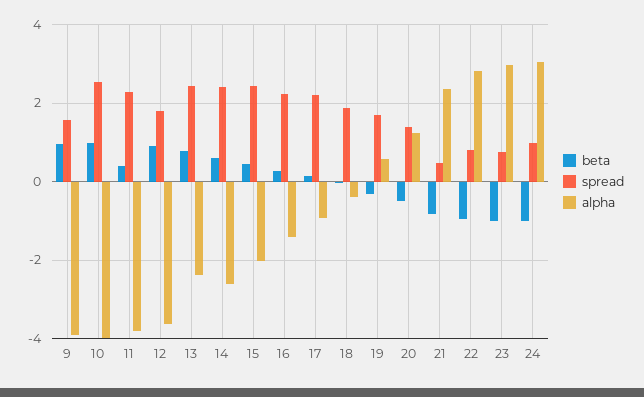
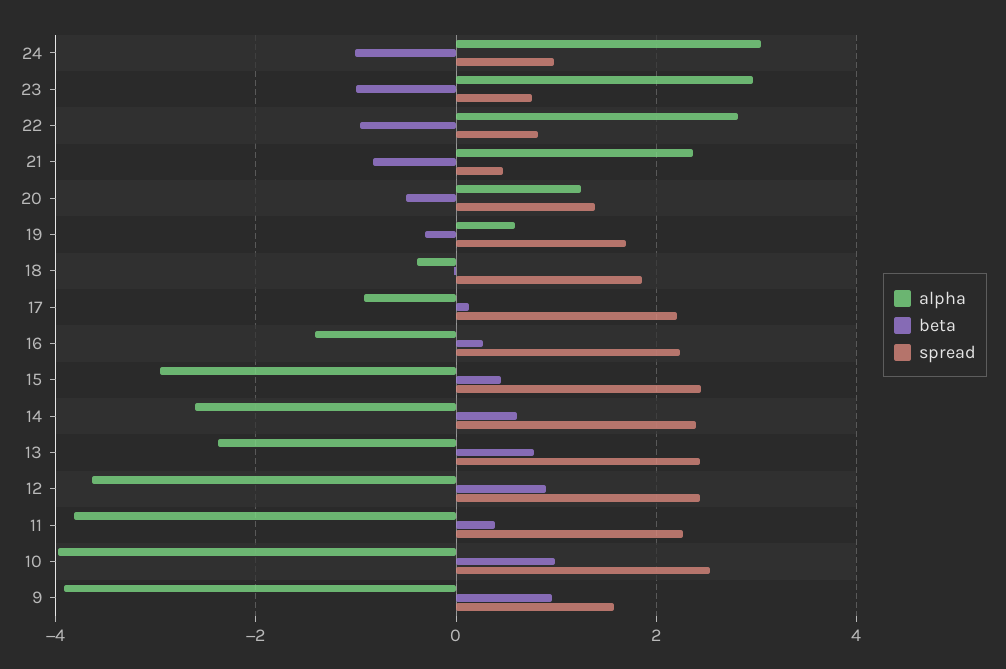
  {
    "beta": {
      "9": 1,
      "10": 1,
      "11": 0.4,
      "12": 1,
      "13": 0.8,
      "14": 0.6,
      "15": 0.4,
      "16": 0.2,
      "17": 0.2,
      "18": 0,
      "19": -0.4,
      "20": -0.4,
      "21": -0.8,
      "22": -1,
      "23": -1,
      "24": -1
    },
    "spread": {
      "9": 1.6,
      "10": 2.6,
      "11": 2.2,
-     "12": 1.8,
+     "12": 2.4,
      "13": 2.4,
      "14": 2.4,
      "15": 2.4,
      "16": 2.2,
      "17": 2.2,
      "18": 1.8,
      "19": 1.8,
      "20": 1.4,
      "21": 0.4,
      "22": 0.8,
      "23": 0.8,
      "24": 1
    },
    "alpha": {
      "9": -4,
      "10": -4,
      "11": -3.8,
      "12": -3.6,
      "13": -2.4,
      "14": -2.6,
-     "15": -2,
+     "15": -3,
      "16": -1.4,
      "17": -1,
      "18": -0.4,
      "19": 0.6,
      "20": 1.2,
      "21": 2.4,
      "22": 2.8,
      "23": 3,
      "24": 3
    }
  }

